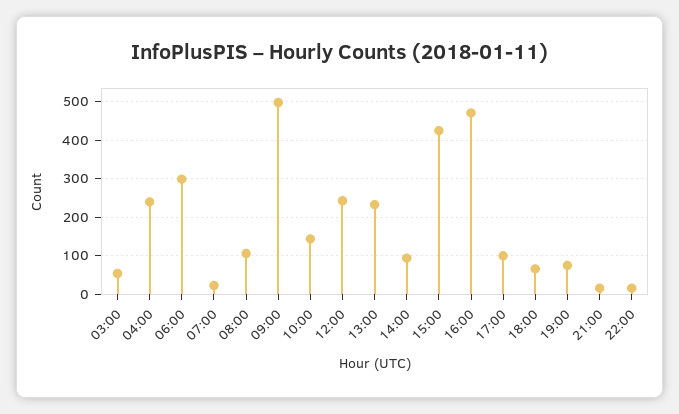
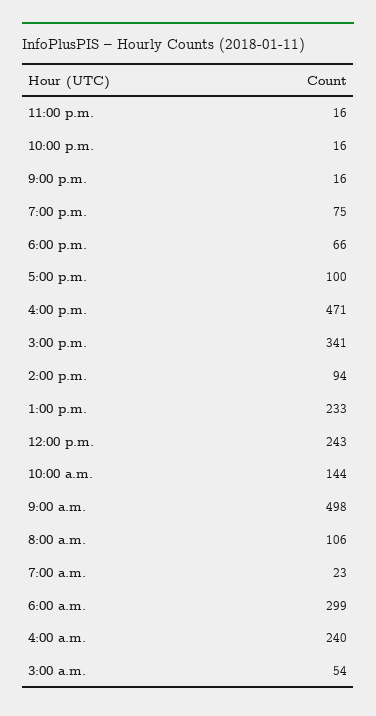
  {
    "03:00": 54,
    "04:00": 240,
    "06:00": 299,
    "07:00": 23,
    "08:00": 106,
    "09:00": 498,
    "10:00": 144,
    "12:00": 243,
    "13:00": 233,
    "14:00": 94,
-   "15:00": 420,
+   "15:00": 341,
    "16:00": 471,
    "17:00": 100,
    "18:00": 66,
    "19:00": 75,
    "21:00": 16,
-   "22:00": 16
+   "22:00": 16,
+   "11:00 p.m.": 16
  }

